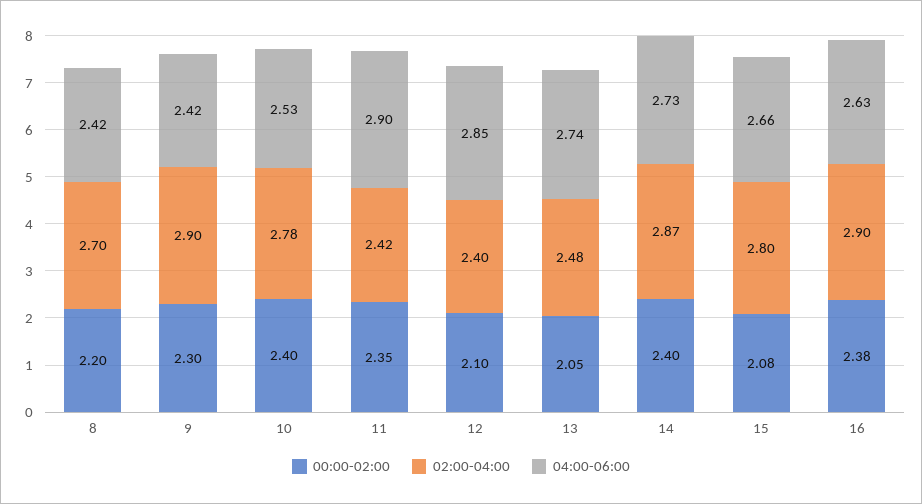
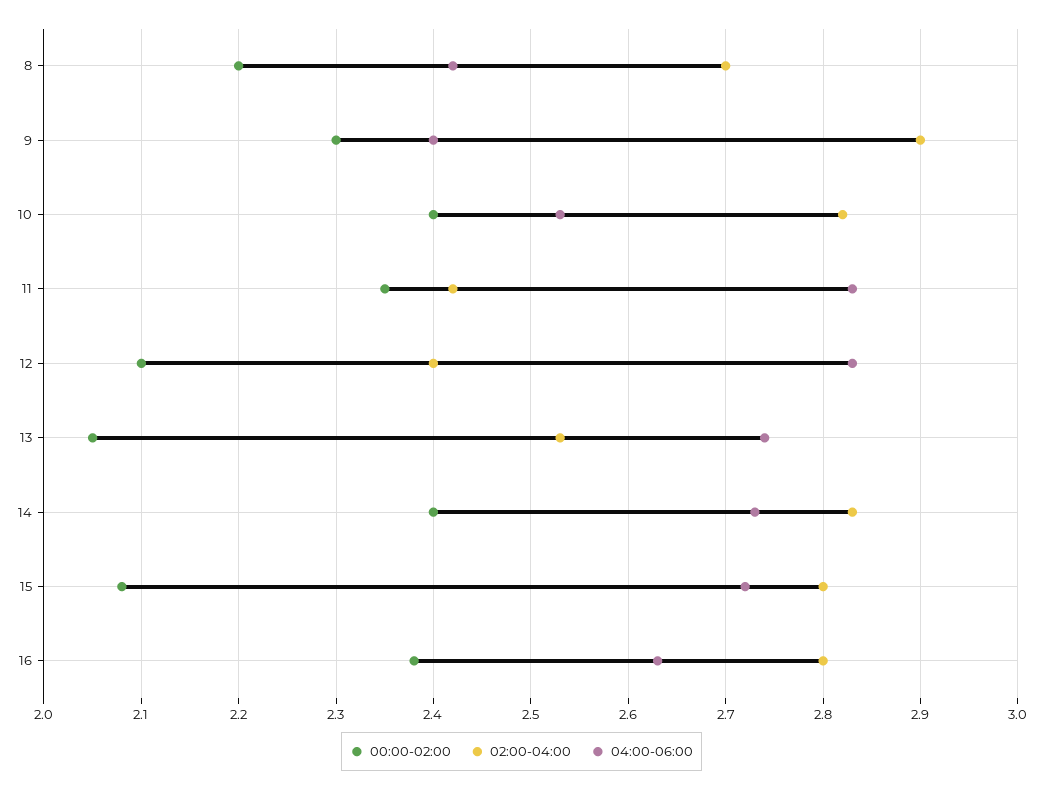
  {
    "00:00-02:00": {
      "8": 2.2,
      "9": 2.3,
      "10": 2.4,
      "11": 2.35,
      "12": 2.1,
      "13": 2.05,
      "14": 2.4,
      "15": 2.08,
      "16": 2.38
    },
    "02:00-04:00": {
      "8": 2.7,
      "9": 2.9,
-     "10": 2.78,
+     "10": 2.82,
      "11": 2.42,
      "12": 2.4,
-     "13": 2.48,
+     "13": 2.53,
-     "14": 2.87,
+     "14": 2.83,
      "15": 2.8,
-     "16": 2.9
+     "16": 2.8
    },
    "04:00-06:00": {
      "8": 2.42,
-     "9": 2.42,
+     "9": 2.4,
      "10": 2.53,
-     "11": 2.9,
+     "11": 2.83,
-     "12": 2.85,
+     "12": 2.83,
      "13": 2.74,
      "14": 2.73,
-     "15": 2.66,
+     "15": 2.72,
      "16": 2.63
    }
  }

